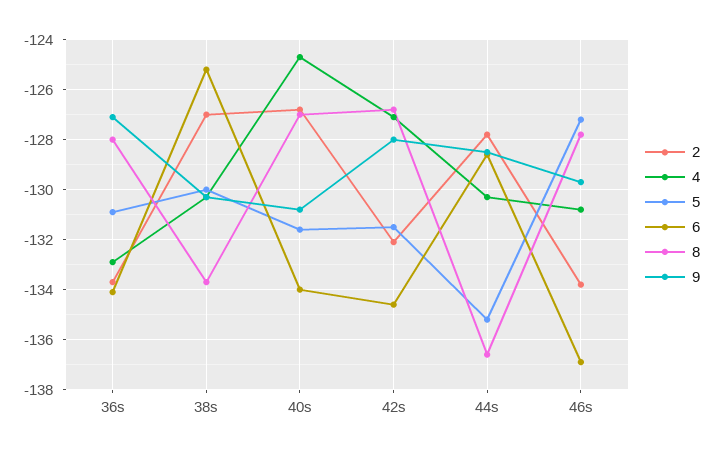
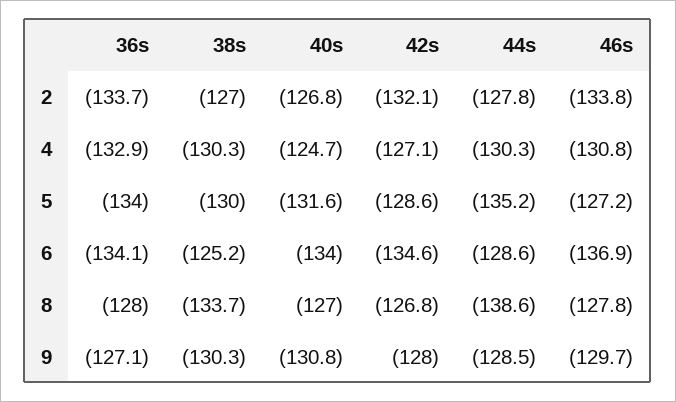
  {
    "2": {
      "36s": -133.7,
      "38s": -127,
      "40s": -126.8,
      "42s": -132.1,
      "44s": -127.8,
      "46s": -133.8
    },
    "4": {
      "36s": -132.9,
      "38s": -130.3,
      "40s": -124.7,
      "42s": -127.1,
      "44s": -130.3,
      "46s": -130.8
    },
    "5": {
-     "36s": -131,
+     "36s": -134,
      "38s": -130,
      "40s": -131.6,
-     "42s": -131.5,
+     "42s": -128.6,
      "44s": -135.2,
      "46s": -127.2
    },
    "6": {
      "36s": -134.1,
      "38s": -125.2,
      "40s": -134,
      "42s": -134.6,
      "44s": -128.6,
      "46s": -136.9
    },
    "8": {
      "36s": -128,
      "38s": -133.7,
      "40s": -127,
      "42s": -126.8,
-     "44s": -136.5,
+     "44s": -138.6,
      "46s": -127.8
    },
    "9": {
      "36s": -127.1,
      "38s": -130.3,
      "40s": -130.8,
      "42s": -128,
      "44s": -128.5,
      "46s": -129.7
    }
  }

